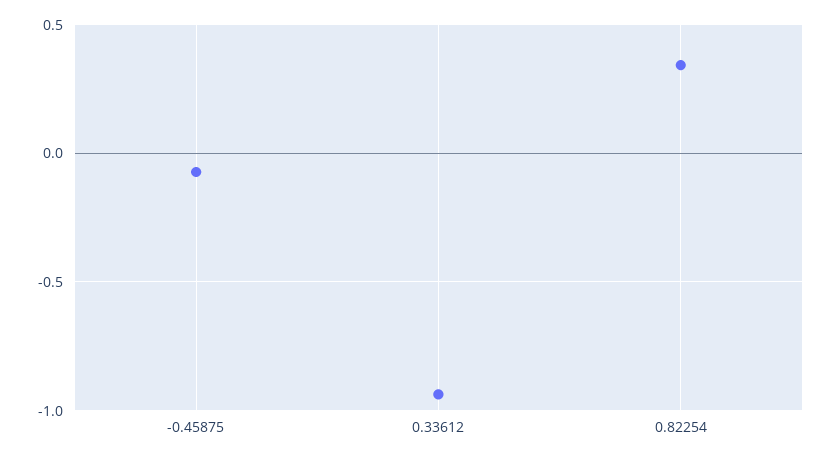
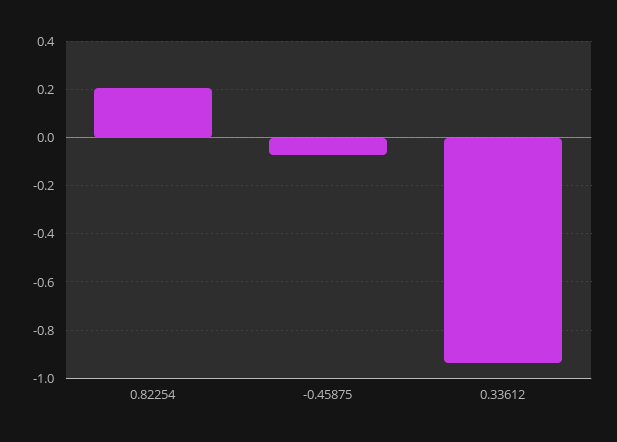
  {
    "-0.45875": -0.075,
    "0.33612": -0.925,
-   "0.82254": 0.35
+   "0.82254": 0.2
  }

